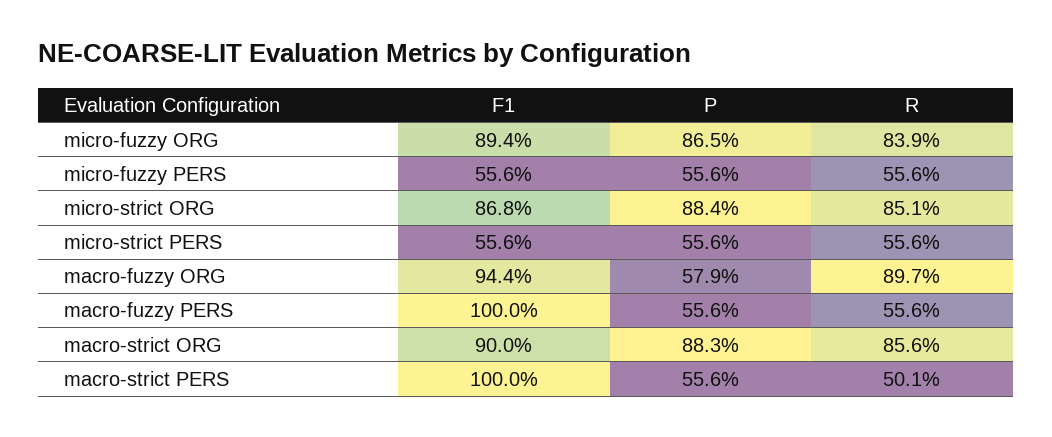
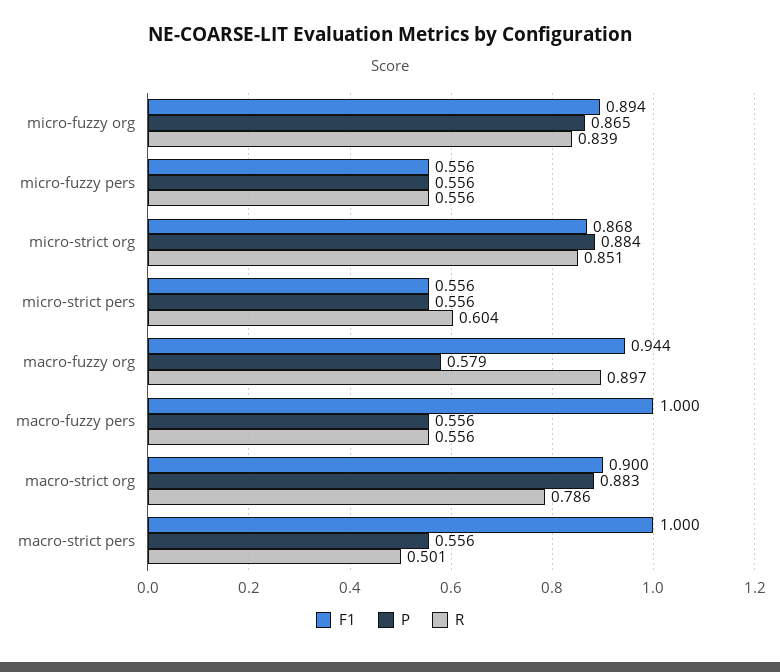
  {
    "F1": {
      "micro-fuzzy ORG": 0.894,
      "micro-fuzzy PERS": 0.556,
      "micro-strict ORG": 0.868,
      "micro-strict PERS": 0.556,
      "macro-fuzzy ORG": 0.944,
      "macro-fuzzy PERS": 1,
      "macro-strict ORG": 0.9,
      "macro-strict PERS": 1
    },
    "P": {
      "micro-fuzzy ORG": 0.865,
      "micro-fuzzy PERS": 0.556,
      "micro-strict ORG": 0.884,
      "micro-strict PERS": 0.556,
      "macro-fuzzy ORG": 0.579,
      "macro-fuzzy PERS": 0.556,
      "macro-strict ORG": 0.883,
      "macro-strict PERS": 0.556
    },
    "R": {
      "micro-fuzzy ORG": 0.839,
      "micro-fuzzy PERS": 0.556,
      "micro-strict ORG": 0.851,
-     "micro-strict PERS": 0.556,
+     "micro-strict PERS": 0.604,
      "macro-fuzzy ORG": 0.897,
      "macro-fuzzy PERS": 0.556,
-     "macro-strict ORG": 0.856,
+     "macro-strict ORG": 0.786,
      "macro-strict PERS": 0.501
    }
  }

